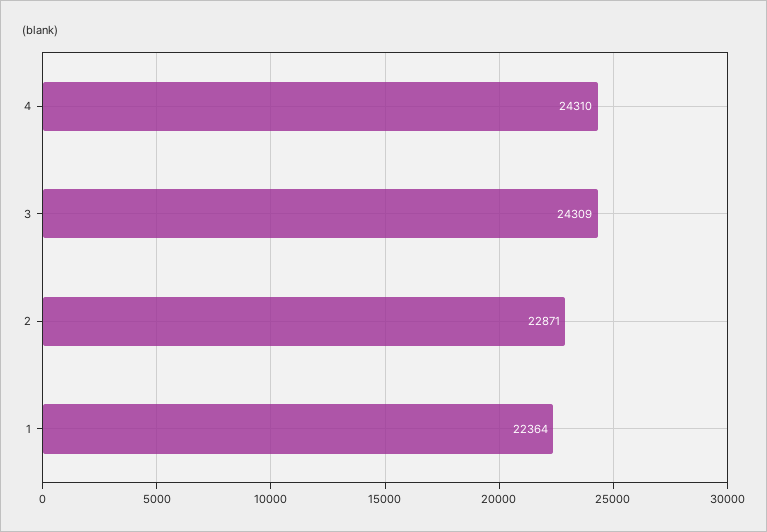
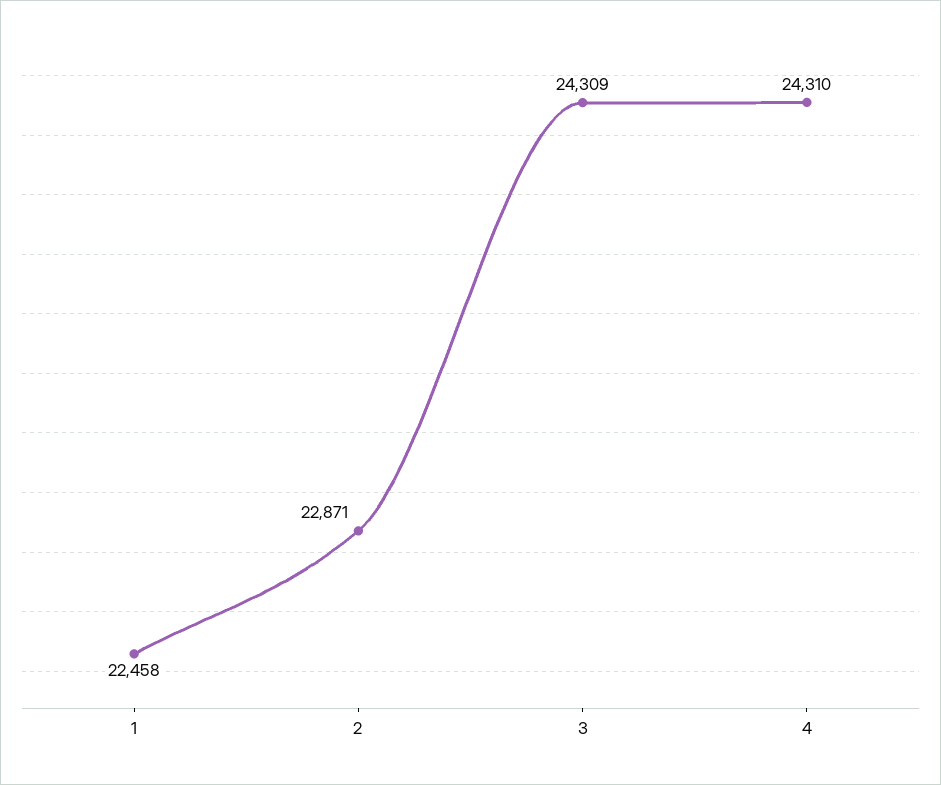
  {
    "4": 24310,
    "3": 24309,
    "2": 22871,
-   "1": 22364
+   "1": 22458
  }

